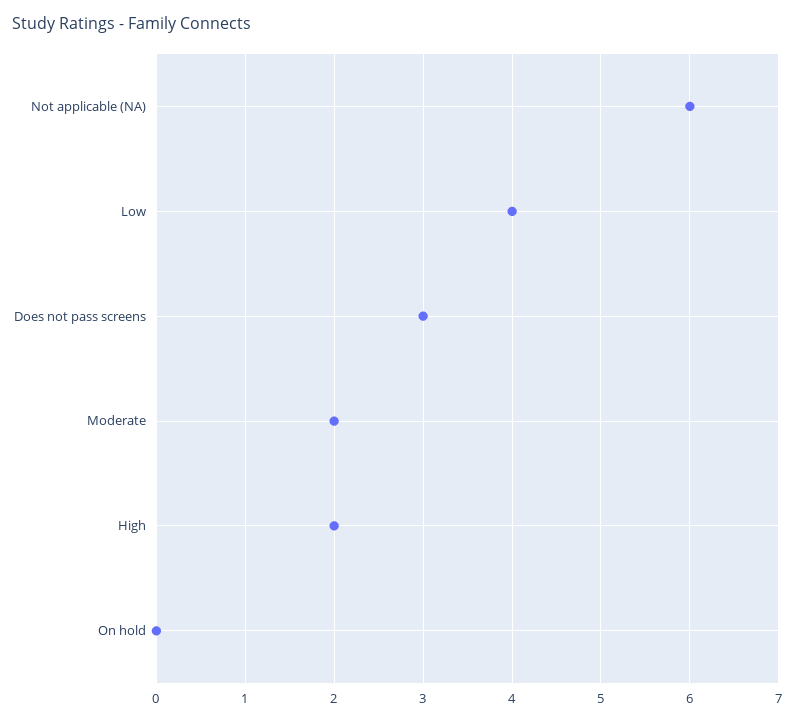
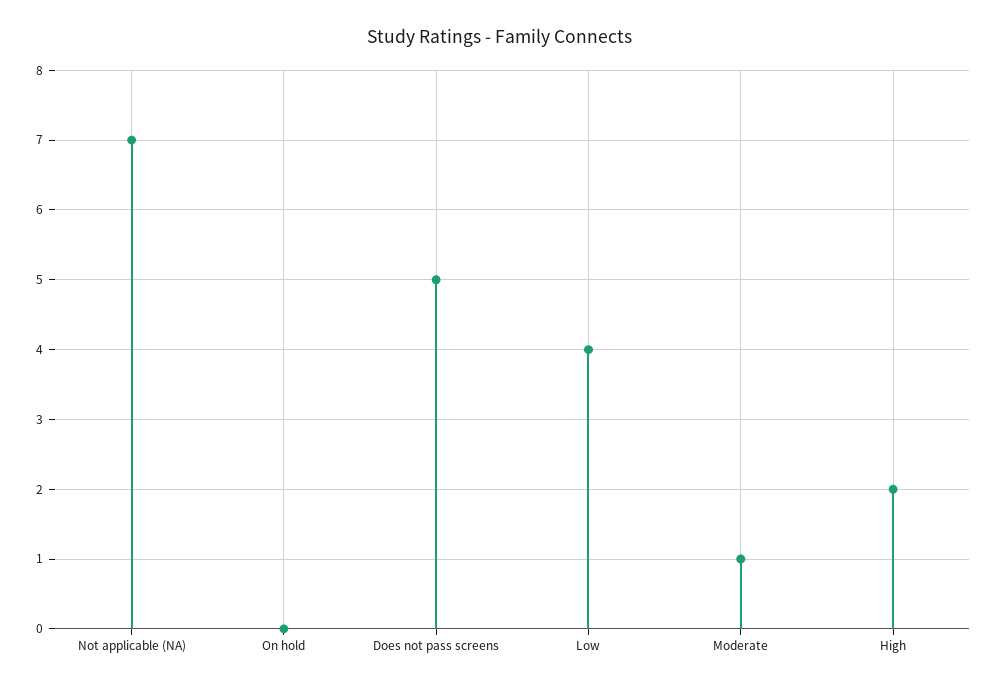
  {
-   "Not applicable (NA)": 6,
+   "Not applicable (NA)": 7,
    "Low": 4,
-   "Does not pass screens": 3,
+   "Does not pass screens": 5,
-   "Moderate": 2,
+   "Moderate": 1,
    "High": 2,
    "On hold": 0
  }

